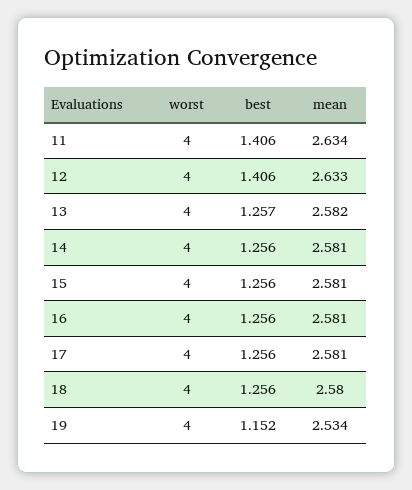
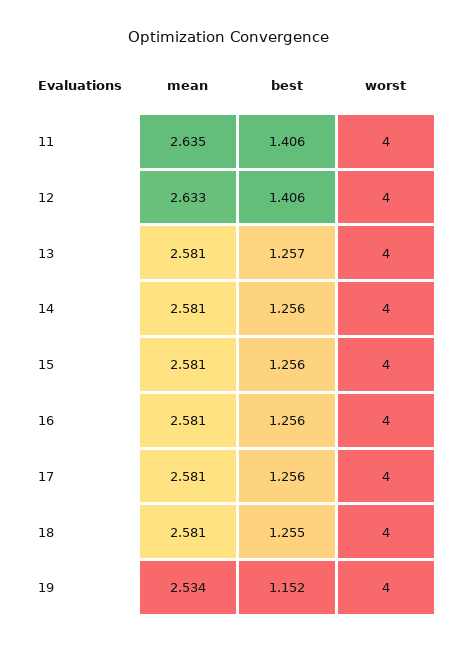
  {
    "worst": {
      "11": 4,
      "12": 4,
      "13": 4,
      "14": 4,
      "15": 4,
      "16": 4,
      "17": 4,
      "18": 4,
      "19": 4
    },
    "best": {
      "11": 1.406,
      "12": 1.406,
      "13": 1.257,
      "14": 1.256,
      "15": 1.256,
      "16": 1.256,
      "17": 1.256,
-     "18": 1.256,
+     "18": 1.255,
      "19": 1.152
    },
    "mean": {
-     "11": 2.634,
+     "11": 2.635,
      "12": 2.633,
-     "13": 2.582,
+     "13": 2.581,
      "14": 2.581,
      "15": 2.581,
      "16": 2.581,
      "17": 2.581,
-     "18": 2.58,
+     "18": 2.581,
      "19": 2.534
    }
  }

